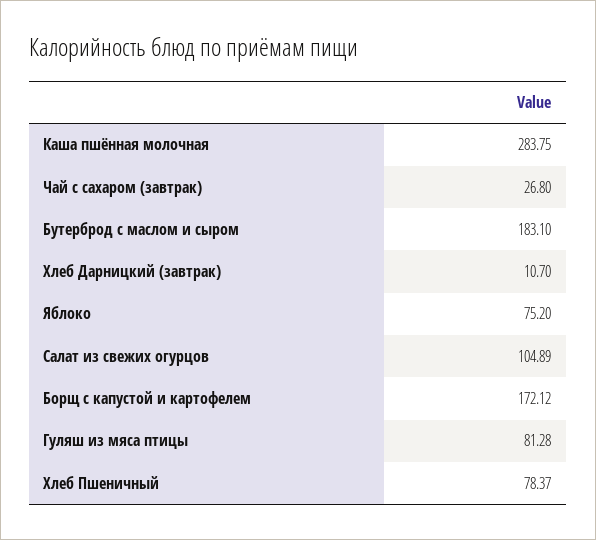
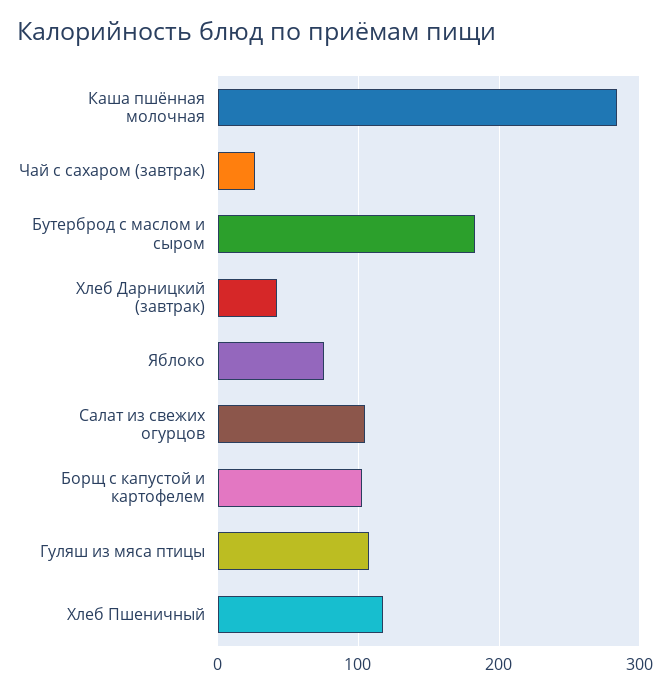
  {
    "Каша пшённая молочная": 283.75,
    "Чай с сахаром (завтрак)": 26.8,
    "Бутерброд с маслом и сыром": 183.1,
-   "Хлеб Дарницкий (завтрак)": 10.7,
+   "Хлеб Дарницкий (завтрак)": 40,
    "Яблоко": 75.2,
    "Салат из свежих огурцов": 104.89,
-   "Борщ с капустой и картофелем": 172.12,
+   "Борщ с капустой и картофелем": 100,
-   "Гуляш из мяса птицы": 81.28,
+   "Гуляш из мяса птицы": 110,
-   "Хлеб Пшеничный": 78.37
+   "Хлеб Пшеничный": 120
  }

